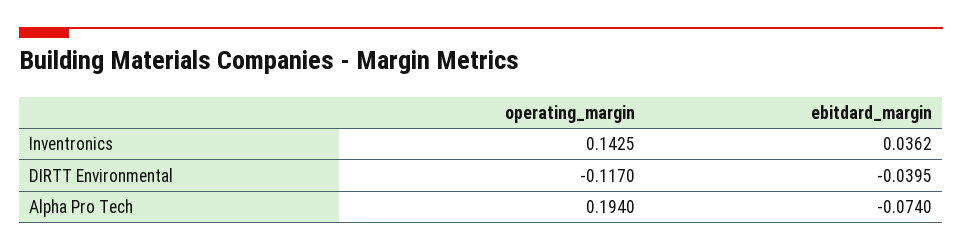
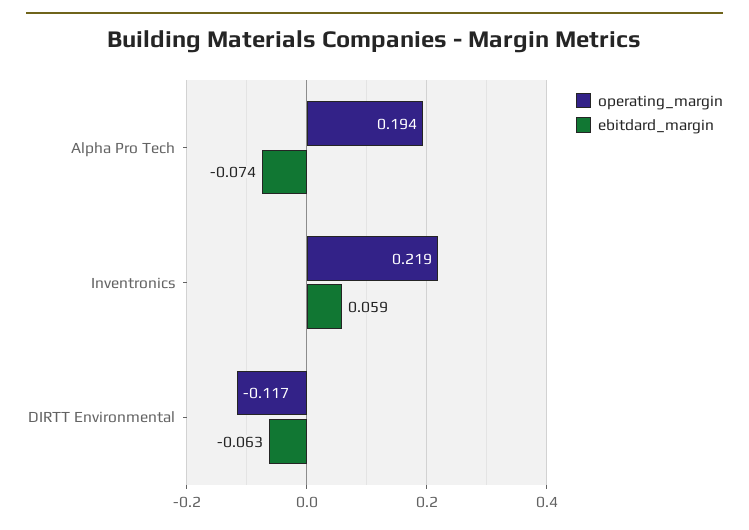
  {
    "operating_margin": {
-     "Inventronics": 0.1425,
+     "Inventronics": 0.219,
      "DIRTT Environmental": -0.117,
      "Alpha Pro Tech": 0.194
    },
    "ebitdard_margin": {
-     "Inventronics": 0.0362,
+     "Inventronics": 0.059,
-     "DIRTT Environmental": -0.0395,
+     "DIRTT Environmental": -0.063,
      "Alpha Pro Tech": -0.074
    }
  }

